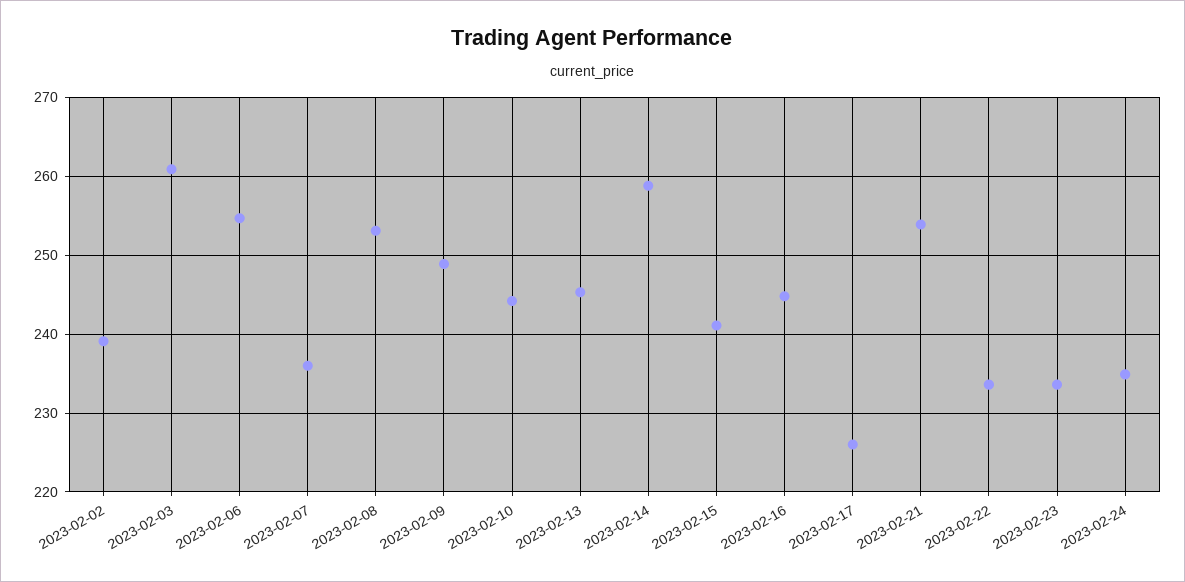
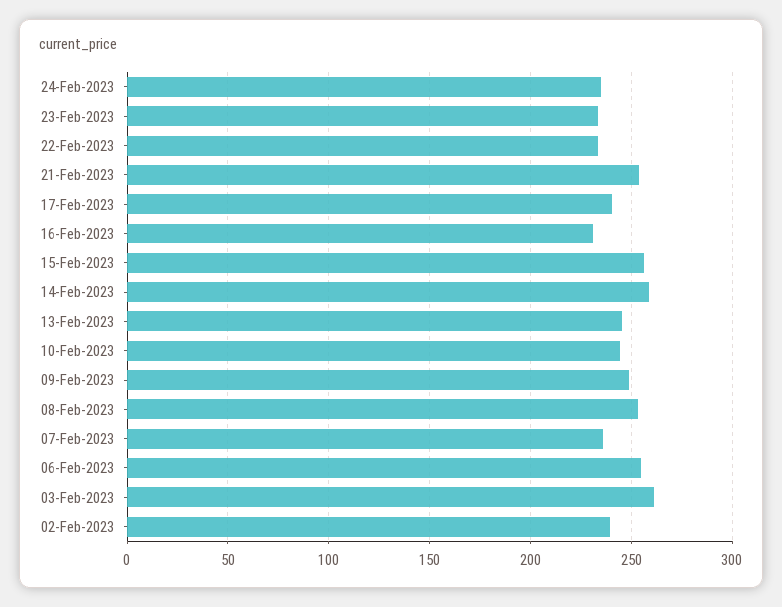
  {
    "2023-02-02": 239,
    "2023-02-03": 261,
    "2023-02-06": 255,
    "2023-02-07": 236,
    "2023-02-08": 253,
    "2023-02-09": 249,
    "2023-02-10": 244,
    "2023-02-13": 245,
    "2023-02-14": 259,
-   "2023-02-15": 241,
+   "2023-02-15": 255,
-   "2023-02-16": 245,
+   "2023-02-16": 230,
-   "2023-02-17": 226,
+   "2023-02-17": 240,
    "2023-02-21": 254,
    "2023-02-22": 234,
    "2023-02-23": 234,
    "2023-02-24": 235
  }

